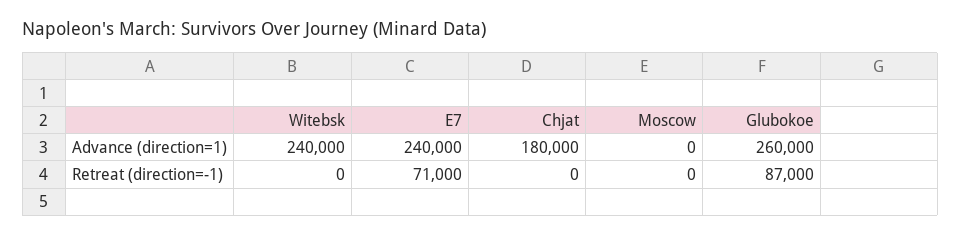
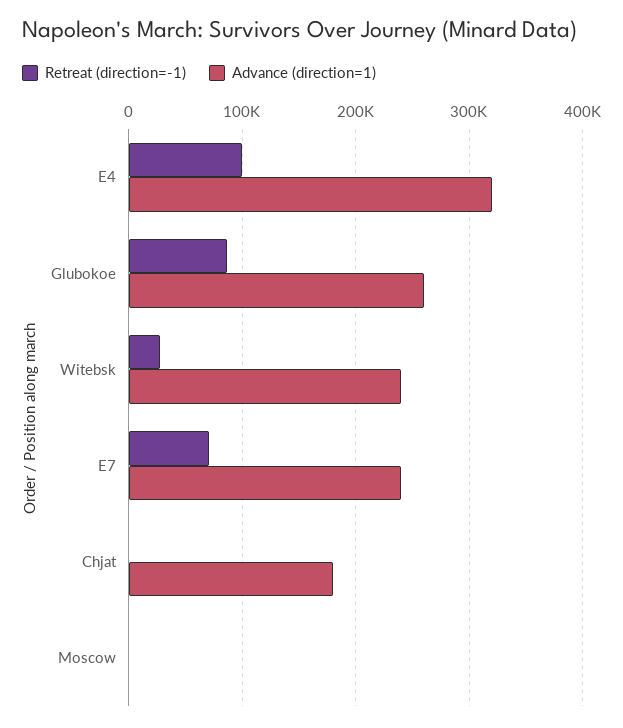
  {
    "Advance (direction=1)": {
      "Witebsk": 240000,
      "E7": 240000,
      "Chjat": 180000,
      "Moscow": 0,
-     "Glubokoe": 260000
+     "Glubokoe": 260000,
+     "E4": 320000
    },
    "Retreat (direction=-1)": {
-     "Witebsk": 0,
+     "Witebsk": 30000,
      "E7": 71000,
      "Chjat": 0,
      "Moscow": 0,
-     "Glubokoe": 87000
+     "Glubokoe": 87000,
+     "E4": 100000
    }
  }

